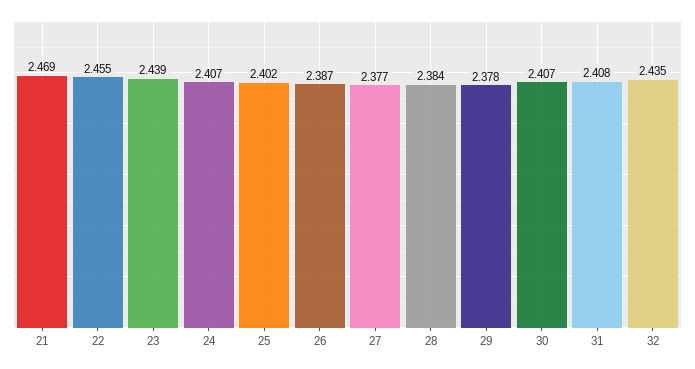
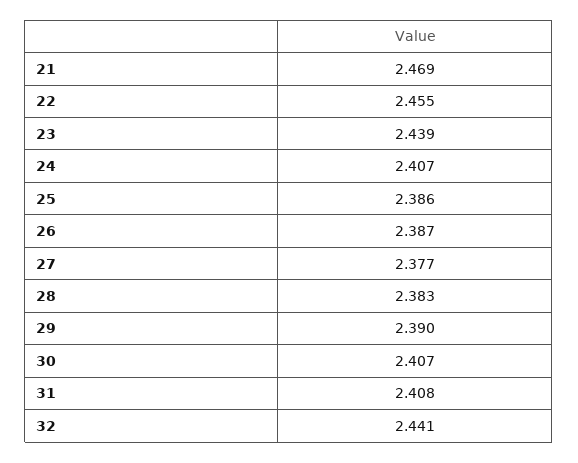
  {
    "21": 2.469,
    "22": 2.455,
    "23": 2.439,
    "24": 2.407,
-   "25": 2.402,
+   "25": 2.386,
    "26": 2.387,
    "27": 2.377,
-   "28": 2.384,
+   "28": 2.383,
-   "29": 2.378,
+   "29": 2.39,
    "30": 2.407,
    "31": 2.408,
-   "32": 2.435
+   "32": 2.441
  }

